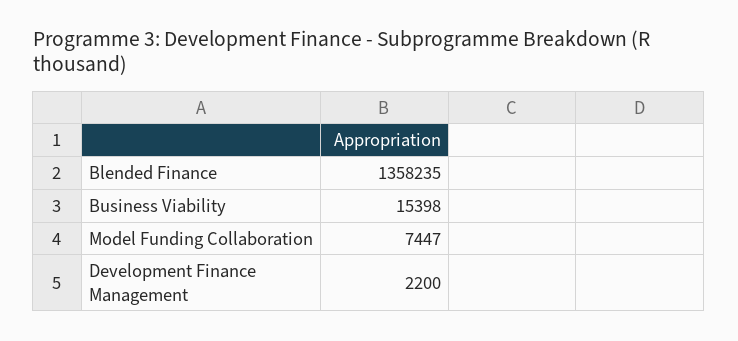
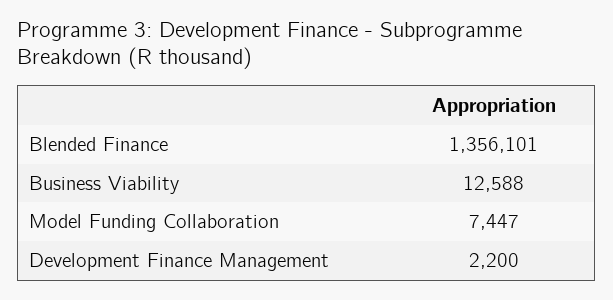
  {
-   "Blended Finance": 1358235,
+   "Blended Finance": 1356101,
-   "Business Viability": 15398,
+   "Business Viability": 12588,
    "Model Funding Collaboration": 7447,
    "Development Finance Management": 2200
  }

